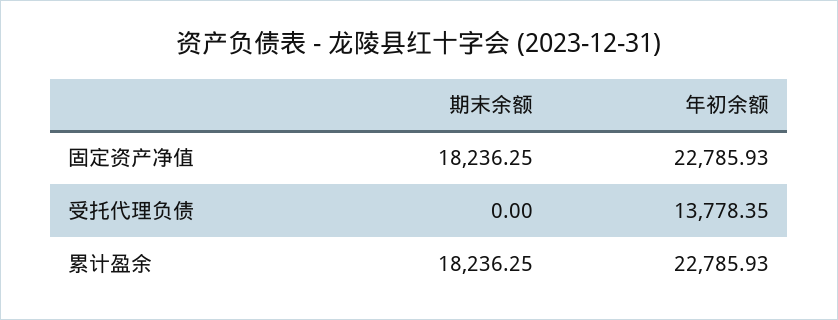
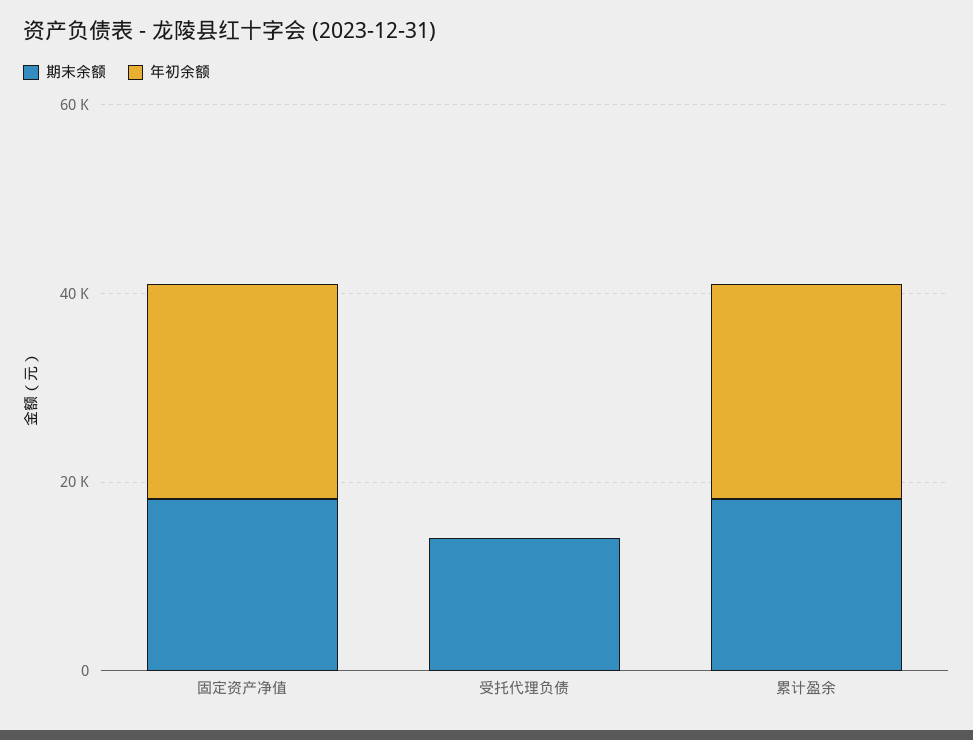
  {
    "期末余额": {
      "固定资产净值": 18236.25,
-     "受托代理负债": 0,
+     "受托代理负债": 15000,
      "累计盈余": 18236.25
    },
    "年初余额": {
      "固定资产净值": 22785.93,
-     "受托代理负债": 13778.35,
+     "受托代理负债": 0,
      "累计盈余": 22785.93
    }
  }

